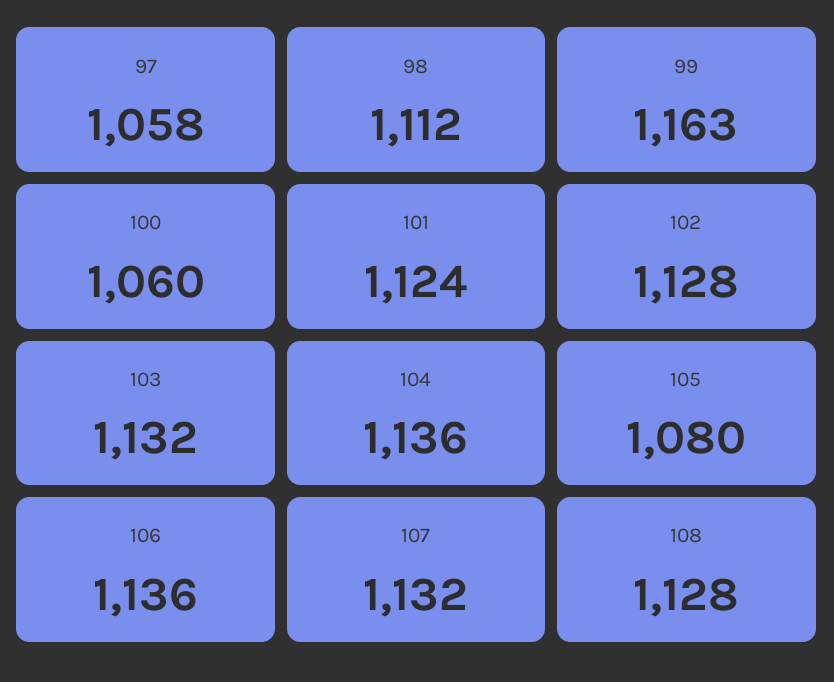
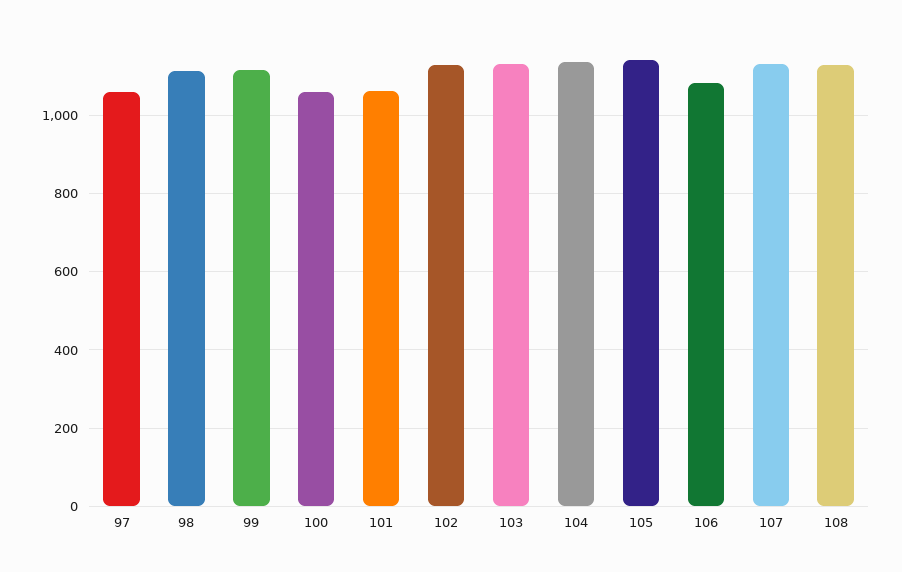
  {
    "97": 1058,
    "98": 1112,
-   "99": 1163,
+   "99": 1120,
    "100": 1060,
-   "101": 1124,
+   "101": 1060,
    "102": 1128,
    "103": 1132,
    "104": 1136,
-   "105": 1080,
+   "105": 1140,
-   "106": 1136,
+   "106": 1080,
    "107": 1132,
    "108": 1128
  }

